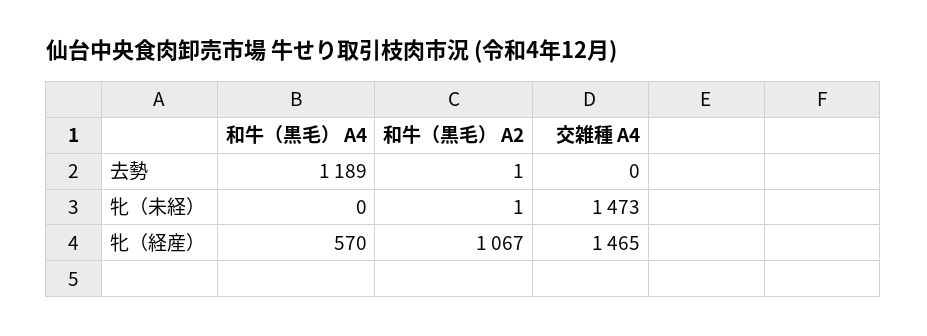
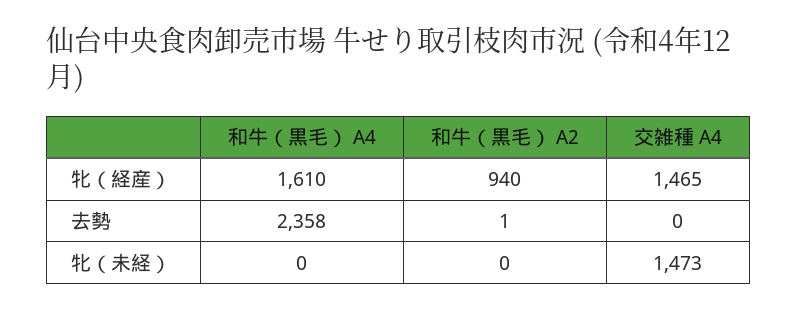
  {
    "和牛（黒毛） A4": {
-     "去勢": 1189,
+     "去勢": 2358,
      "牝（未経）": 0,
-     "牝（経産）": 570
+     "牝（経産）": 1610
    },
    "和牛（黒毛） A2": {
      "去勢": 1,
-     "牝（未経）": 1,
+     "牝（未経）": 0,
-     "牝（経産）": 1067
+     "牝（経産）": 940
    },
    "交雑種 A4": {
      "去勢": 0,
      "牝（未経）": 1473,
      "牝（経産）": 1465
    }
  }

